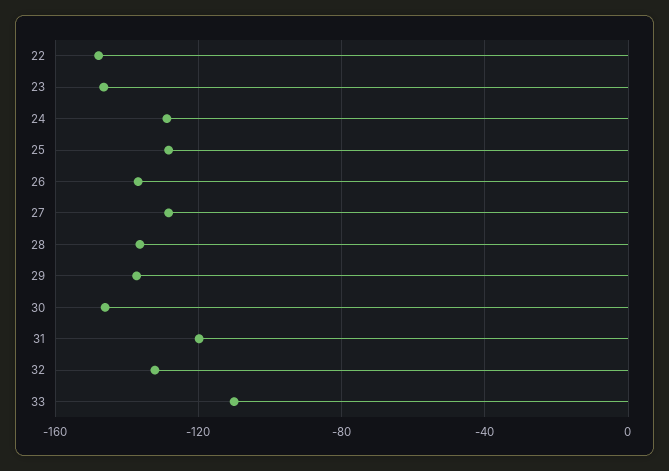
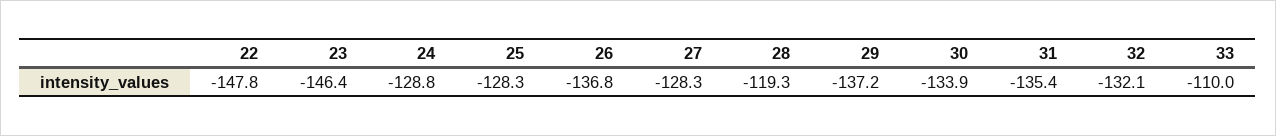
  {
    "22": -147.8,
    "23": -146.4,
    "24": -128.8,
    "25": -128.3,
    "26": -136.8,
    "27": -128.3,
-   "28": -135,
+   "28": -119.3,
    "29": -137.2,
-   "30": -145,
+   "30": -133.9,
-   "31": -120,
+   "31": -135.4,
    "32": -132.1,
    "33": -110
  }

